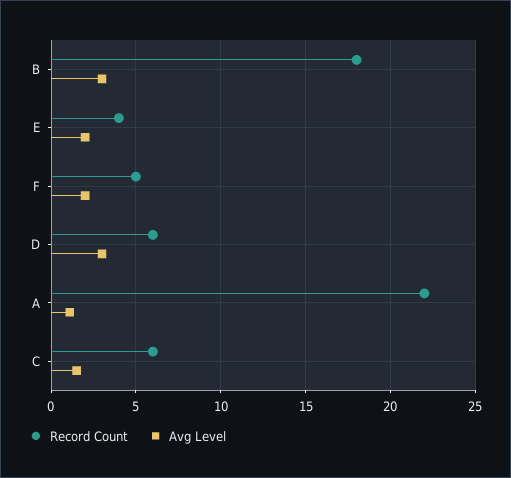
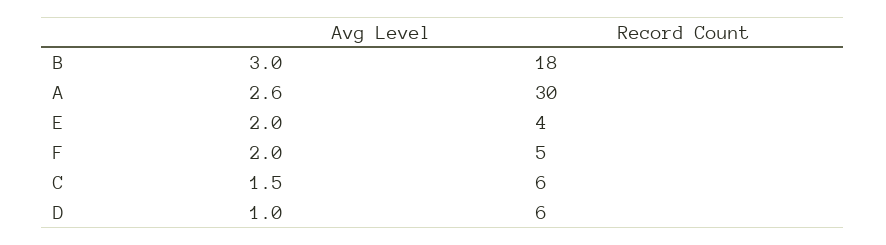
  {
    "Record Count": {
      "B": 18,
      "E": 4,
      "F": 5,
      "D": 6,
-     "A": 22,
+     "A": 30,
      "C": 6
    },
    "Avg Level": {
      "B": 3,
      "E": 2,
      "F": 2,
-     "D": 3,
+     "D": 1,
-     "A": 1,
+     "A": 2.6,
      "C": 1.5
    }
  }

